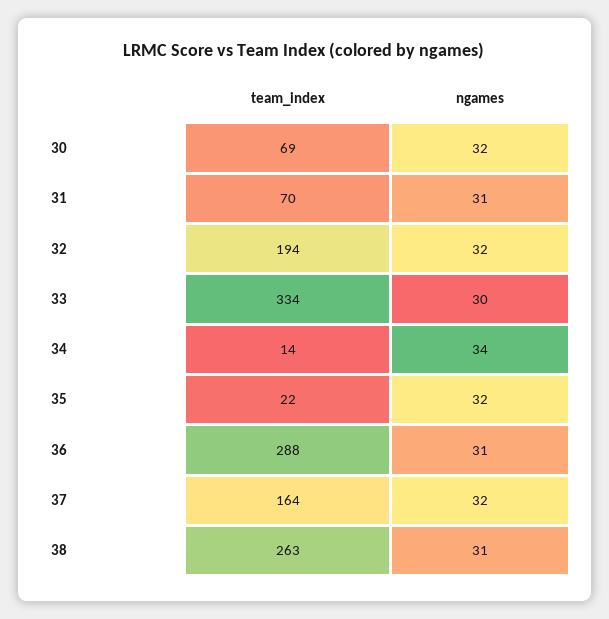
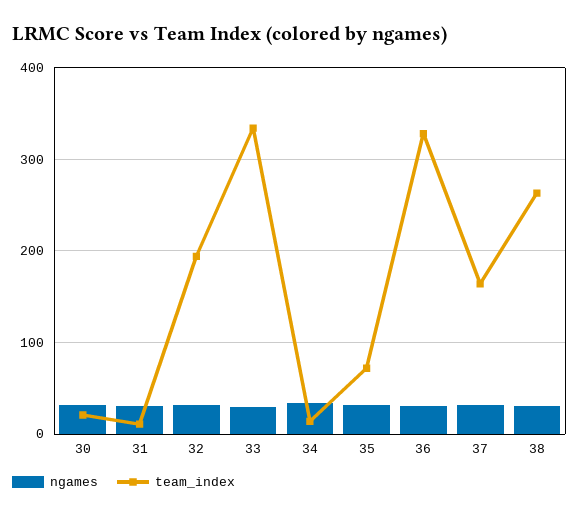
  {
    "team_index": {
-     "30": 69,
+     "30": 20,
-     "31": 70,
+     "31": 10,
      "32": 194,
      "33": 334,
      "34": 14,
-     "35": 22,
+     "35": 70,
-     "36": 288,
+     "36": 330,
      "37": 164,
      "38": 263
    },
    "ngames": {
      "30": 32,
      "31": 31,
      "32": 32,
      "33": 30,
      "34": 34,
      "35": 32,
      "36": 31,
      "37": 32,
      "38": 31
    }
  }

